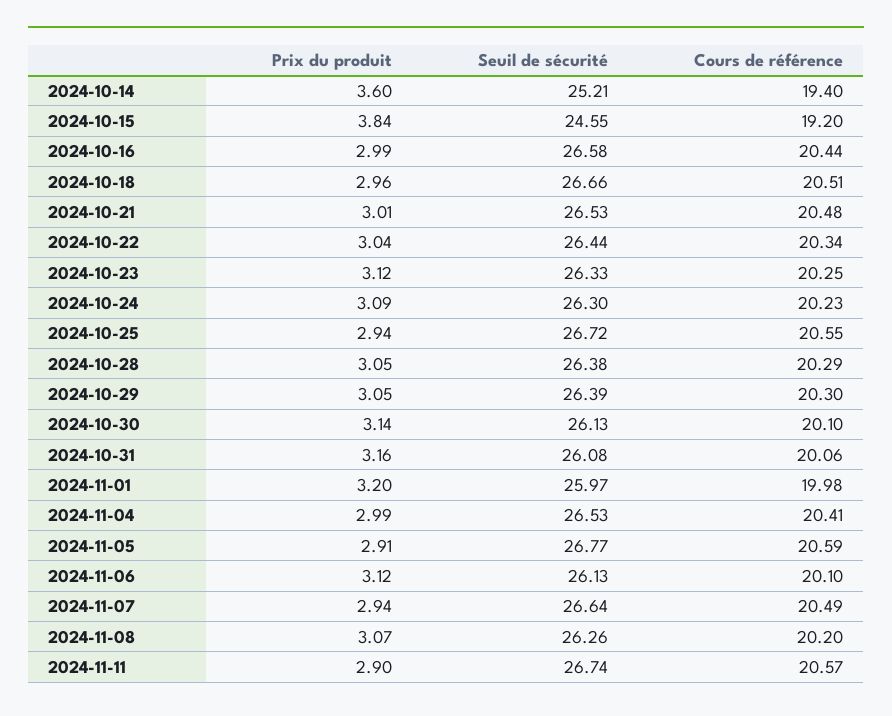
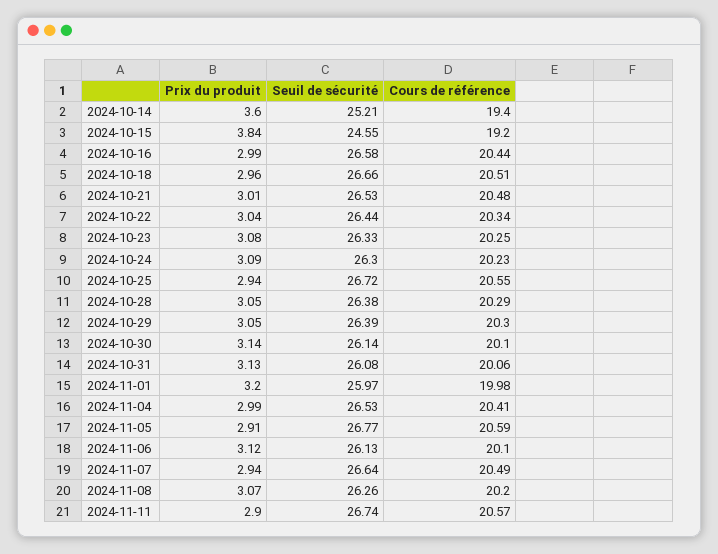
  {
    "Prix du produit": {
      "2024-10-14": 3.6,
      "2024-10-15": 3.84,
      "2024-10-16": 2.99,
      "2024-10-18": 2.96,
      "2024-10-21": 3.01,
      "2024-10-22": 3.04,
-     "2024-10-23": 3.12,
+     "2024-10-23": 3.08,
      "2024-10-24": 3.09,
      "2024-10-25": 2.94,
      "2024-10-28": 3.05,
      "2024-10-29": 3.05,
      "2024-10-30": 3.14,
-     "2024-10-31": 3.16,
+     "2024-10-31": 3.13,
      "2024-11-01": 3.2,
      "2024-11-04": 2.99,
      "2024-11-05": 2.91,
      "2024-11-06": 3.12,
      "2024-11-07": 2.94,
      "2024-11-08": 3.07,
      "2024-11-11": 2.9
    },
    "Seuil de sécurité": {
      "2024-10-14": 25.21,
      "2024-10-15": 24.55,
      "2024-10-16": 26.58,
      "2024-10-18": 26.66,
      "2024-10-21": 26.53,
      "2024-10-22": 26.44,
      "2024-10-23": 26.33,
      "2024-10-24": 26.3,
      "2024-10-25": 26.72,
      "2024-10-28": 26.38,
      "2024-10-29": 26.39,
-     "2024-10-30": 26.13,
+     "2024-10-30": 26.14,
      "2024-10-31": 26.08,
      "2024-11-01": 25.97,
      "2024-11-04": 26.53,
      "2024-11-05": 26.77,
      "2024-11-06": 26.13,
      "2024-11-07": 26.64,
      "2024-11-08": 26.26,
      "2024-11-11": 26.74
    },
    "Cours de référence": {
      "2024-10-14": 19.4,
      "2024-10-15": 19.2,
      "2024-10-16": 20.44,
      "2024-10-18": 20.51,
      "2024-10-21": 20.48,
      "2024-10-22": 20.34,
      "2024-10-23": 20.25,
      "2024-10-24": 20.23,
      "2024-10-25": 20.55,
      "2024-10-28": 20.29,
      "2024-10-29": 20.3,
      "2024-10-30": 20.1,
      "2024-10-31": 20.06,
      "2024-11-01": 19.98,
      "2024-11-04": 20.41,
      "2024-11-05": 20.59,
      "2024-11-06": 20.1,
      "2024-11-07": 20.49,
      "2024-11-08": 20.2,
      "2024-11-11": 20.57
    }
  }

